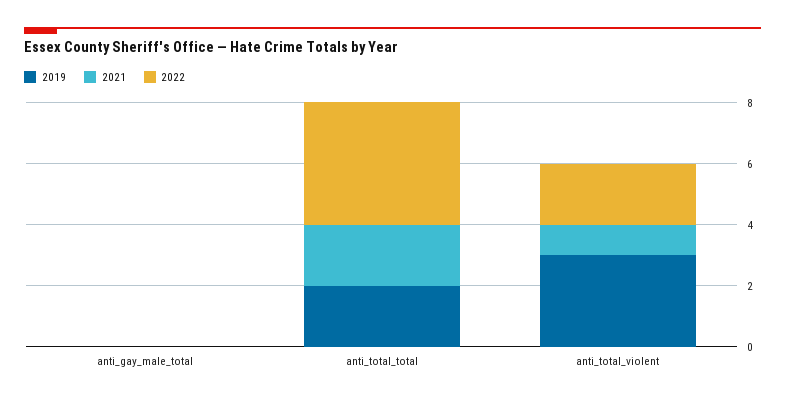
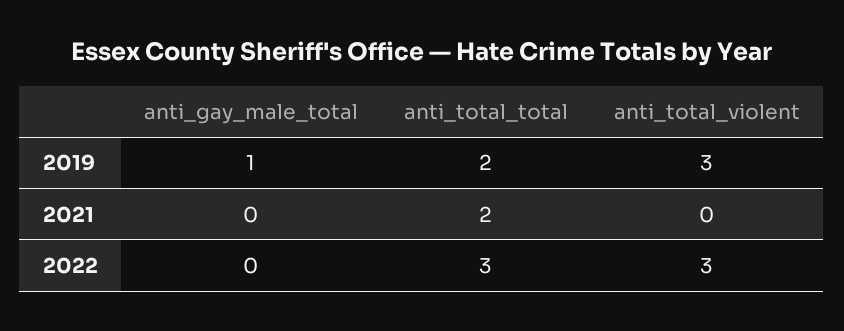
  {
    "2019": {
-     "anti_gay_male_total": 0,
+     "anti_gay_male_total": 1,
      "anti_total_total": 2,
      "anti_total_violent": 3
    },
    "2021": {
      "anti_gay_male_total": 0,
      "anti_total_total": 2,
-     "anti_total_violent": 1
+     "anti_total_violent": 0
    },
    "2022": {
      "anti_gay_male_total": 0,
-     "anti_total_total": 4,
+     "anti_total_total": 3,
-     "anti_total_violent": 2
+     "anti_total_violent": 3
    }
  }

